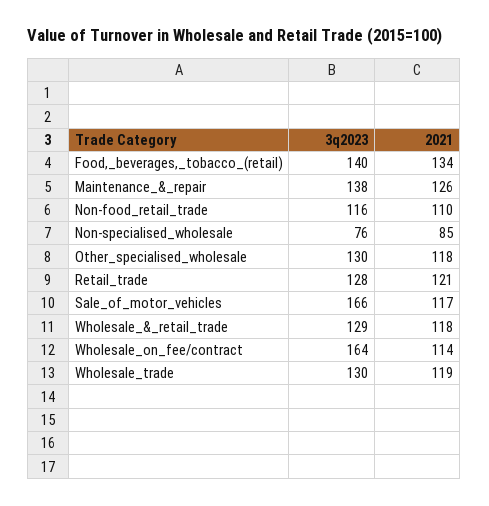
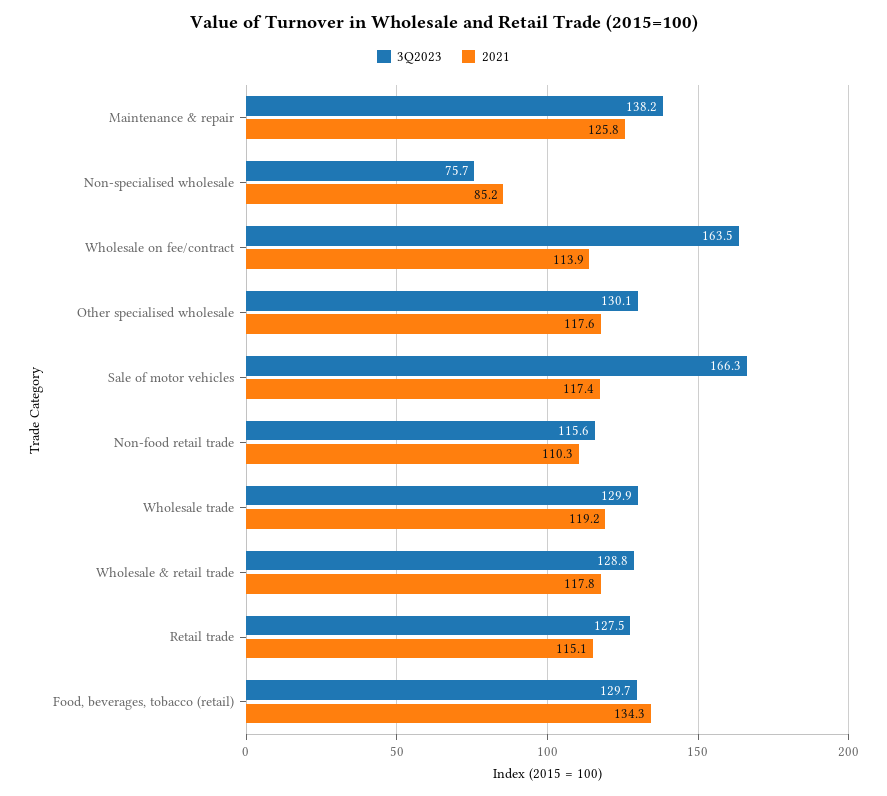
  {
    "3q2023": {
-     "Food,_beverages,_tobacco_(retail)": 140,
+     "Food,_beverages,_tobacco_(retail)": 129.7,
      "Maintenance_&_repair": 138.2,
      "Non-food_retail_trade": 115.6,
      "Non-specialised_wholesale": 75.7,
      "Other_specialised_wholesale": 130.1,
      "Retail_trade": 127.5,
      "Sale_of_motor_vehicles": 166.3,
      "Wholesale_&_retail_trade": 128.8,
      "Wholesale_on_fee/contract": 163.5,
      "Wholesale_trade": 129.9
    },
    "2021": {
      "Food,_beverages,_tobacco_(retail)": 134.3,
      "Maintenance_&_repair": 125.8,
      "Non-food_retail_trade": 110.3,
      "Non-specialised_wholesale": 85.2,
      "Other_specialised_wholesale": 117.6,
-     "Retail_trade": 121,
+     "Retail_trade": 115.1,
      "Sale_of_motor_vehicles": 117.4,
      "Wholesale_&_retail_trade": 117.8,
      "Wholesale_on_fee/contract": 113.9,
      "Wholesale_trade": 119.2
    }
  }

